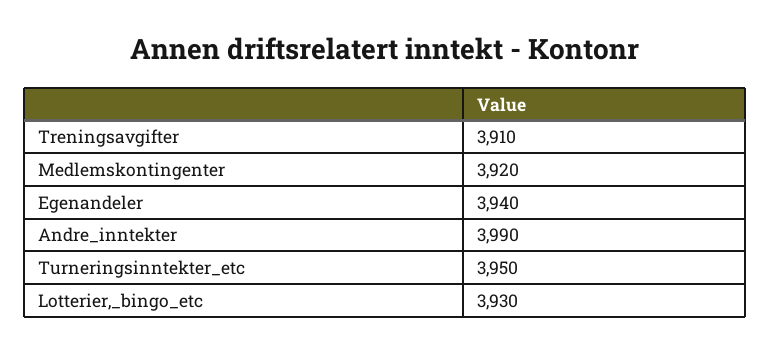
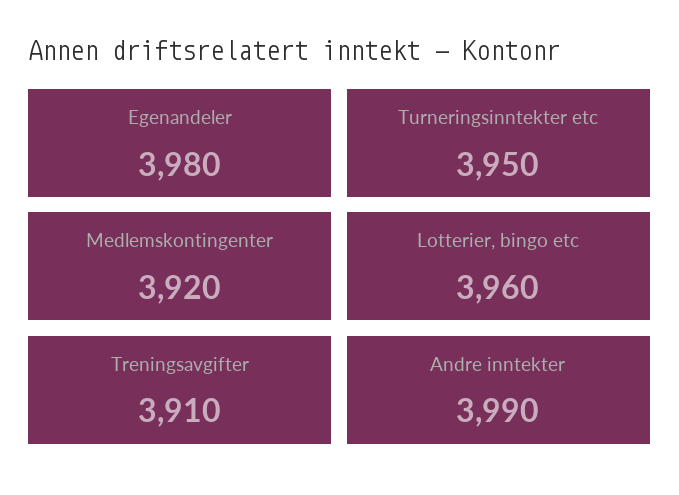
  {
    "Treningsavgifter": 3910,
    "Medlemskontingenter": 3920,
-   "Egenandeler": 3940,
+   "Egenandeler": 3980,
    "Andre_inntekter": 3990,
    "Turneringsinntekter_etc": 3950,
-   "Lotterier,_bingo_etc": 3930
+   "Lotterier,_bingo_etc": 3960
  }

